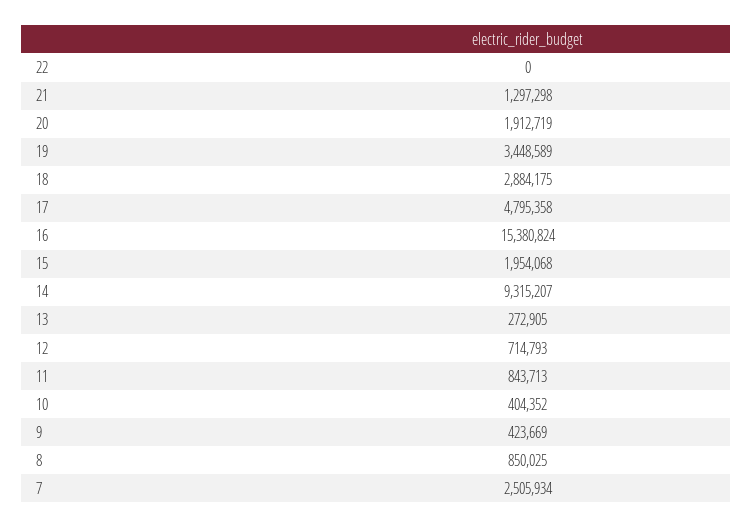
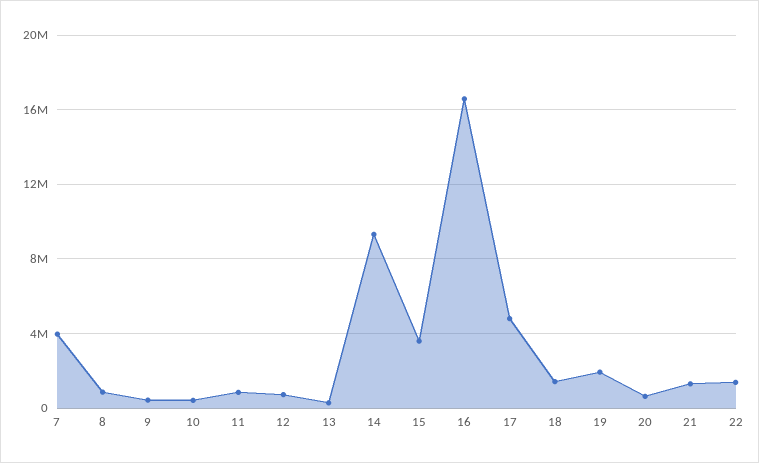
  {
-   "22": 0,
+   "22": 1500000,
    "21": 1297298,
-   "20": 1912719,
+   "20": 500000,
-   "19": 3448589,
+   "19": 2000000,
-   "18": 2884175,
+   "18": 1500000,
    "17": 4795358,
-   "16": 15380824,
+   "16": 16500000,
-   "15": 1954068,
+   "15": 3500000,
    "14": 9315207,
    "13": 272905,
    "12": 714793,
    "11": 843713,
    "10": 404352,
    "9": 423669,
    "8": 850025,
-   "7": 2505934
+   "7": 4000000
  }

